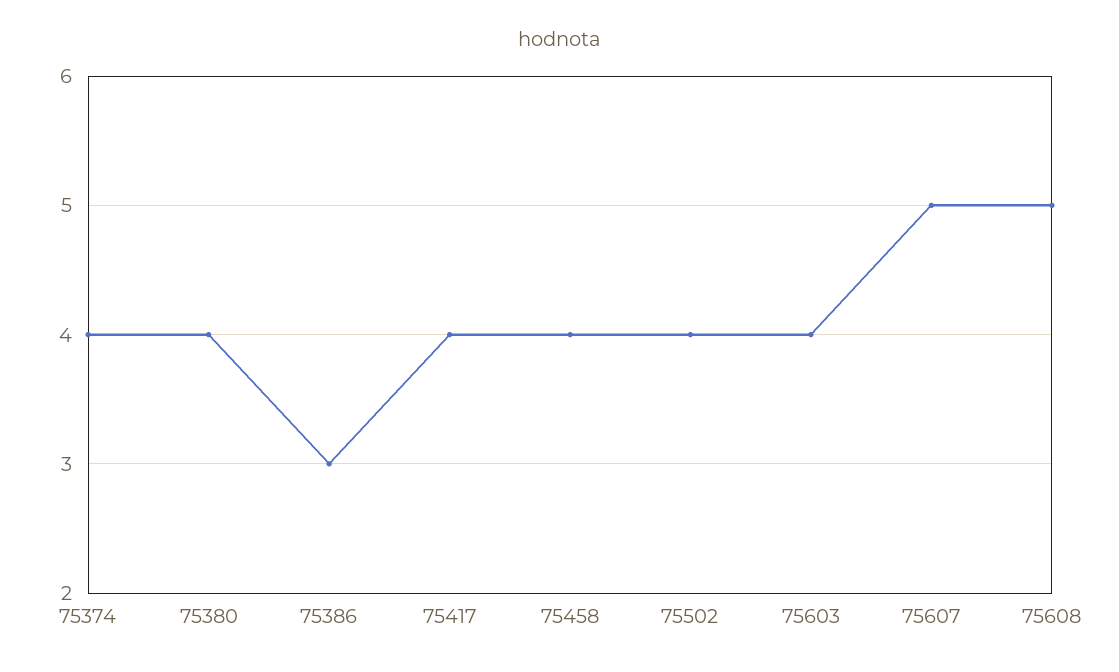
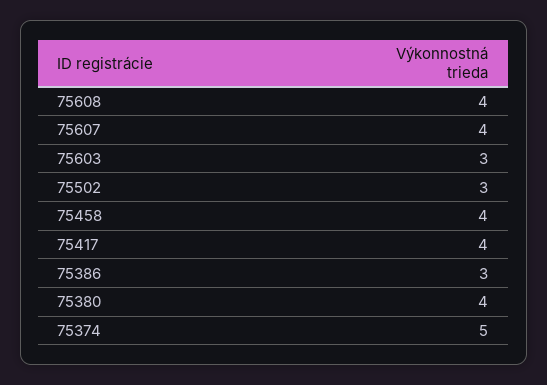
  {
-   "75374": 4,
+   "75374": 5,
    "75380": 4,
    "75386": 3,
    "75417": 4,
    "75458": 4,
-   "75502": 4,
+   "75502": 3,
-   "75603": 4,
+   "75603": 3,
-   "75607": 5,
+   "75607": 4,
-   "75608": 5
+   "75608": 4
  }

